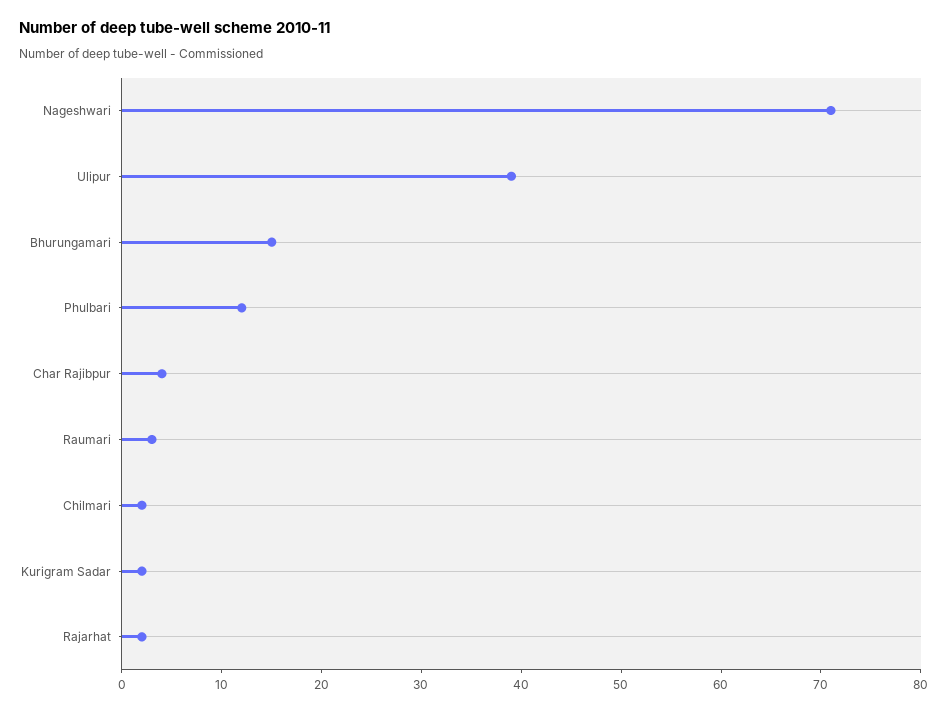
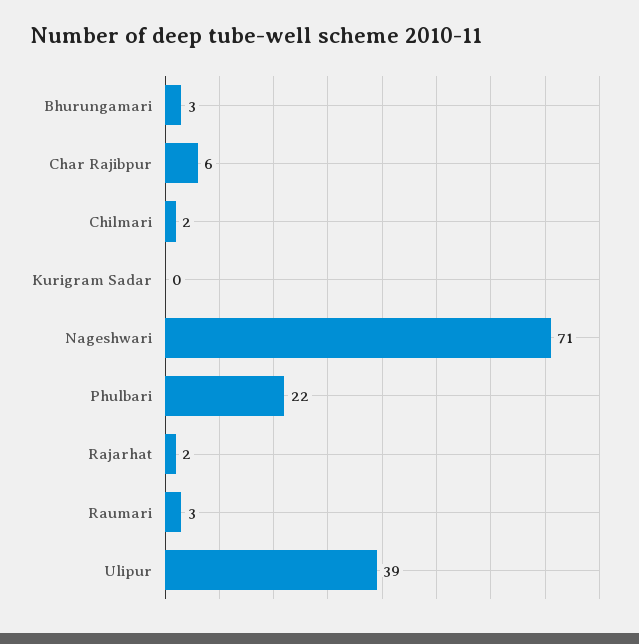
  {
    "Nageshwari": 71,
    "Ulipur": 39,
-   "Bhurungamari": 15,
+   "Bhurungamari": 3,
-   "Phulbari": 12,
+   "Phulbari": 22,
-   "Char Rajibpur": 4,
+   "Char Rajibpur": 6,
    "Raumari": 3,
    "Chilmari": 2,
-   "Kurigram Sadar": 2,
+   "Kurigram Sadar": 0,
    "Rajarhat": 2
  }

